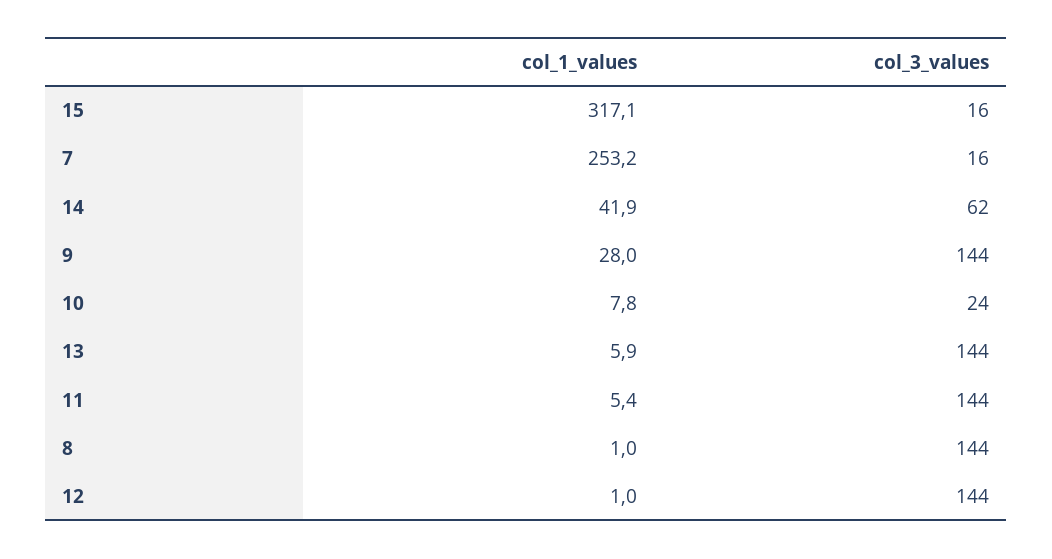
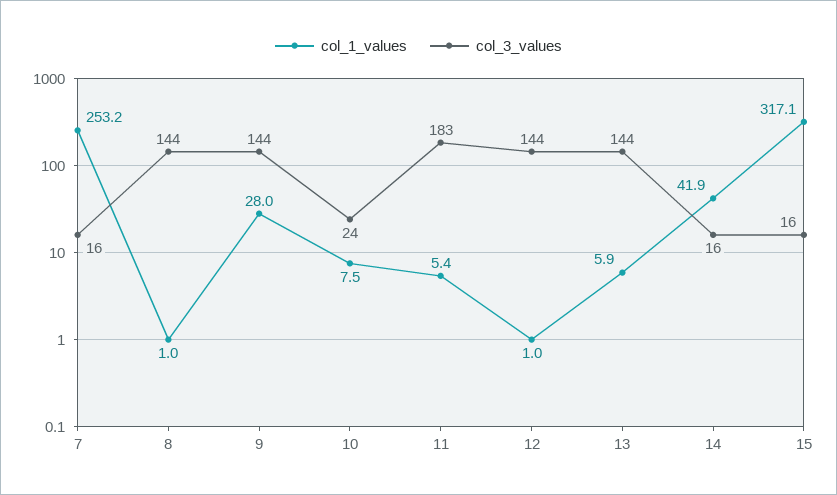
  {
    "col_1_values": {
      "15": 317.1,
      "7": 253.2,
      "14": 41.9,
      "9": 28,
-     "10": 7.8,
+     "10": 7.5,
      "13": 5.9,
      "11": 5.4,
      "8": 1,
      "12": 1
    },
    "col_3_values": {
      "15": 16,
      "7": 16,
-     "14": 62,
+     "14": 16,
      "9": 144,
      "10": 24,
      "13": 144,
-     "11": 144,
+     "11": 183,
      "8": 144,
      "12": 144
    }
  }

